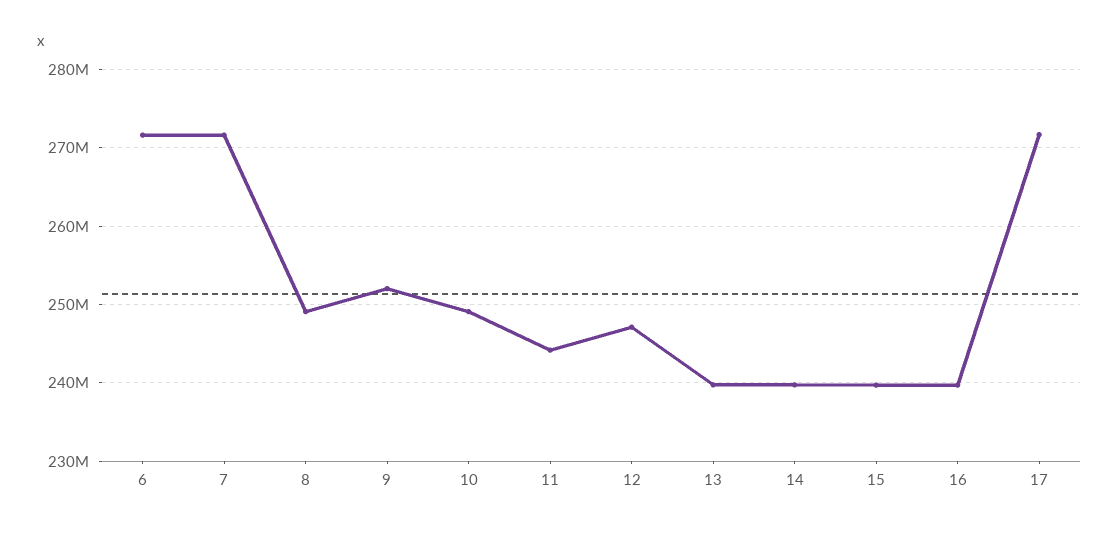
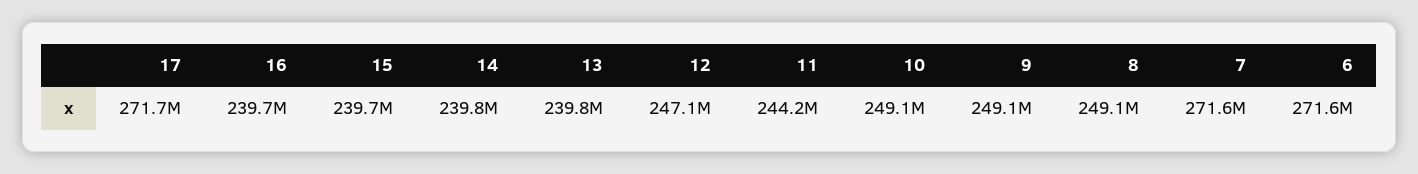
  {
    "6": 271600000,
    "7": 271600000,
    "8": 249100000,
-   "9": 252000000,
+   "9": 249100000,
    "10": 249100000,
    "11": 244200000,
    "12": 247100000,
    "13": 239800000,
    "14": 239800000,
    "15": 239700000,
    "16": 239700000,
    "17": 271700000
  }

